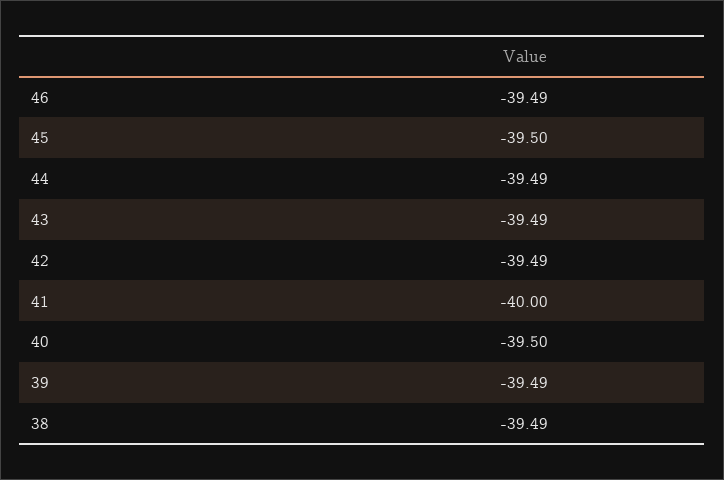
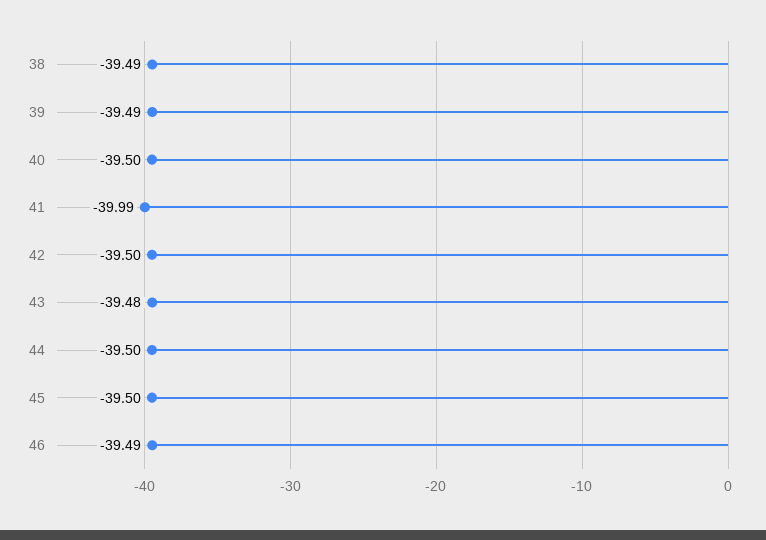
  {
    "46": -39.49,
    "45": -39.5,
-   "44": -39.49,
+   "44": -39.5,
-   "43": -39.49,
+   "43": -39.48,
-   "42": -39.49,
+   "42": -39.5,
-   "41": -40,
+   "41": -39.99,
    "40": -39.5,
    "39": -39.49,
    "38": -39.49
  }

